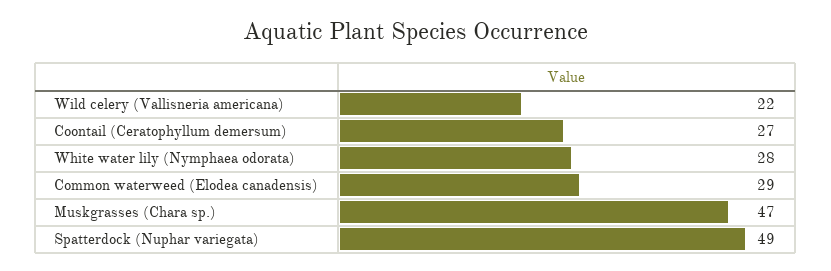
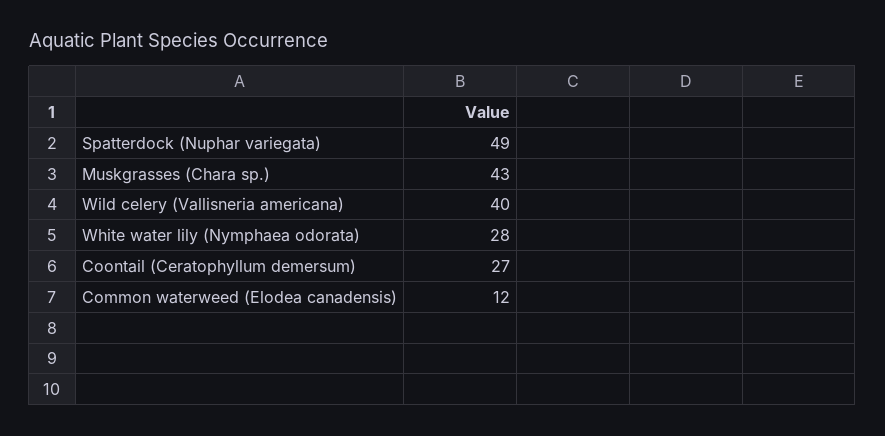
  {
-   "Wild celery (Vallisneria americana)": 22,
+   "Wild celery (Vallisneria americana)": 40,
    "Coontail (Ceratophyllum demersum)": 27,
    "White water lily (Nymphaea odorata)": 28,
-   "Common waterweed (Elodea canadensis)": 29,
+   "Common waterweed (Elodea canadensis)": 12,
-   "Muskgrasses (Chara sp.)": 47,
+   "Muskgrasses (Chara sp.)": 43,
    "Spatterdock (Nuphar variegata)": 49
  }

